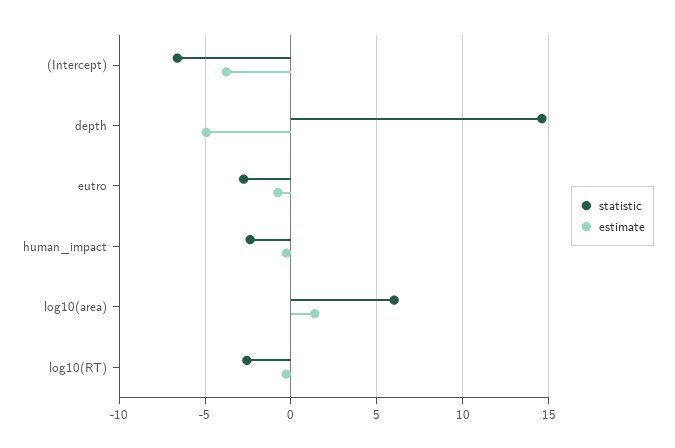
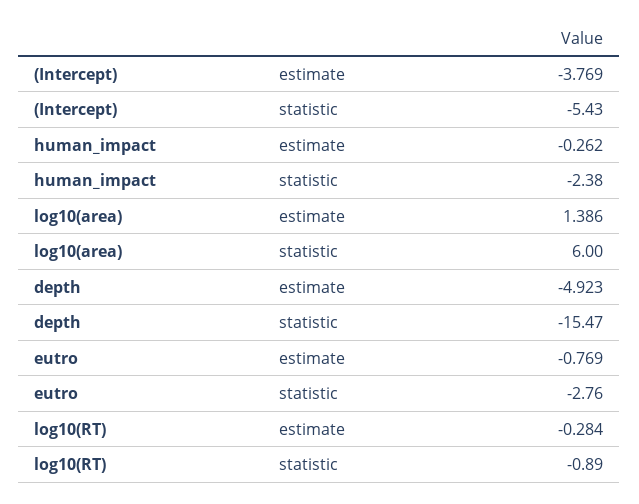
  {
    "statistic": {
-     "(Intercept)": -6.5,
+     "(Intercept)": -5.43,
-     "depth": 14.5,
+     "depth": -15.47,
      "eutro": -2.76,
      "human_impact": -2.38,
      "log10(area)": 6,
-     "log10(RT)": -2.5
+     "log10(RT)": -0.89
    },
    "estimate": {
      "(Intercept)": -3.769,
      "depth": -4.923,
      "eutro": -0.769,
      "human_impact": -0.262,
      "log10(area)": 1.386,
      "log10(RT)": -0.284
    }
  }

